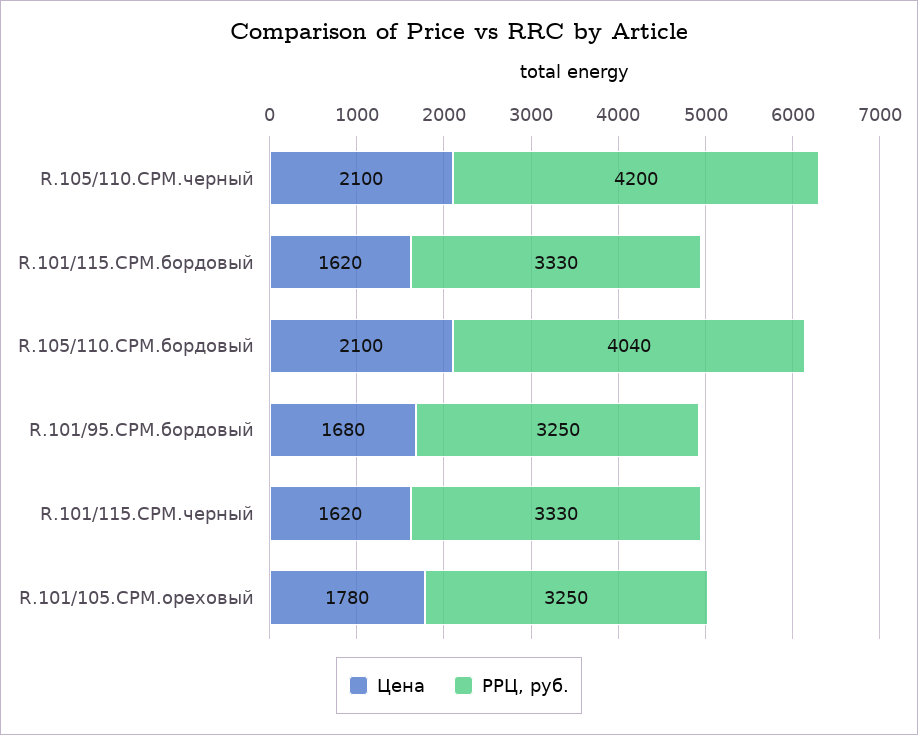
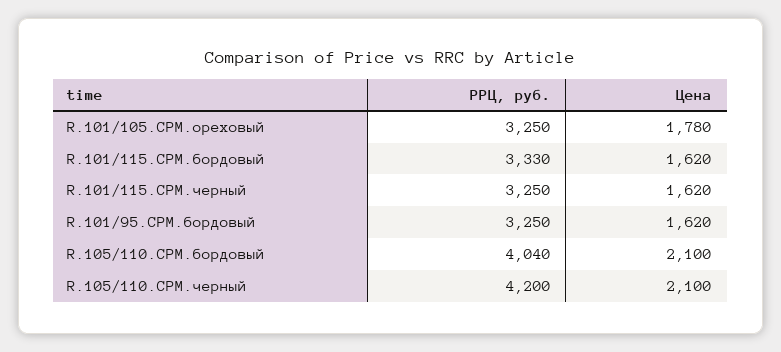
  {
    "Цена": {
      "R.105/110.CPM.черный": 2100,
      "R.101/115.CPM.бордовый": 1620,
      "R.105/110.CPM.бордовый": 2100,
-     "R.101/95.CPM.бордовый": 1680,
+     "R.101/95.CPM.бордовый": 1620,
      "R.101/115.CPM.черный": 1620,
      "R.101/105.CPM.ореховый": 1780
    },
    "РРЦ, руб.": {
      "R.105/110.CPM.черный": 4200,
      "R.101/115.CPM.бордовый": 3330,
      "R.105/110.CPM.бордовый": 4040,
      "R.101/95.CPM.бордовый": 3250,
-     "R.101/115.CPM.черный": 3330,
+     "R.101/115.CPM.черный": 3250,
      "R.101/105.CPM.ореховый": 3250
    }
  }

